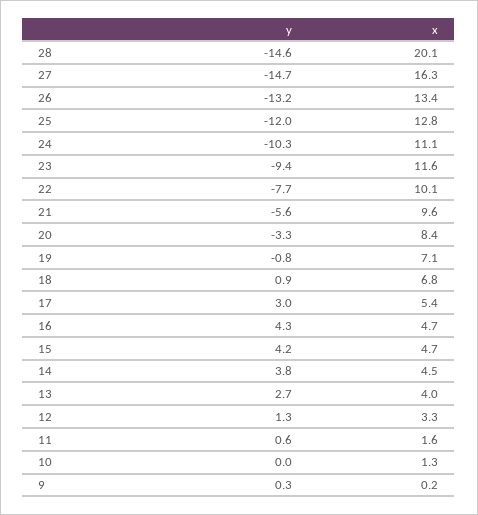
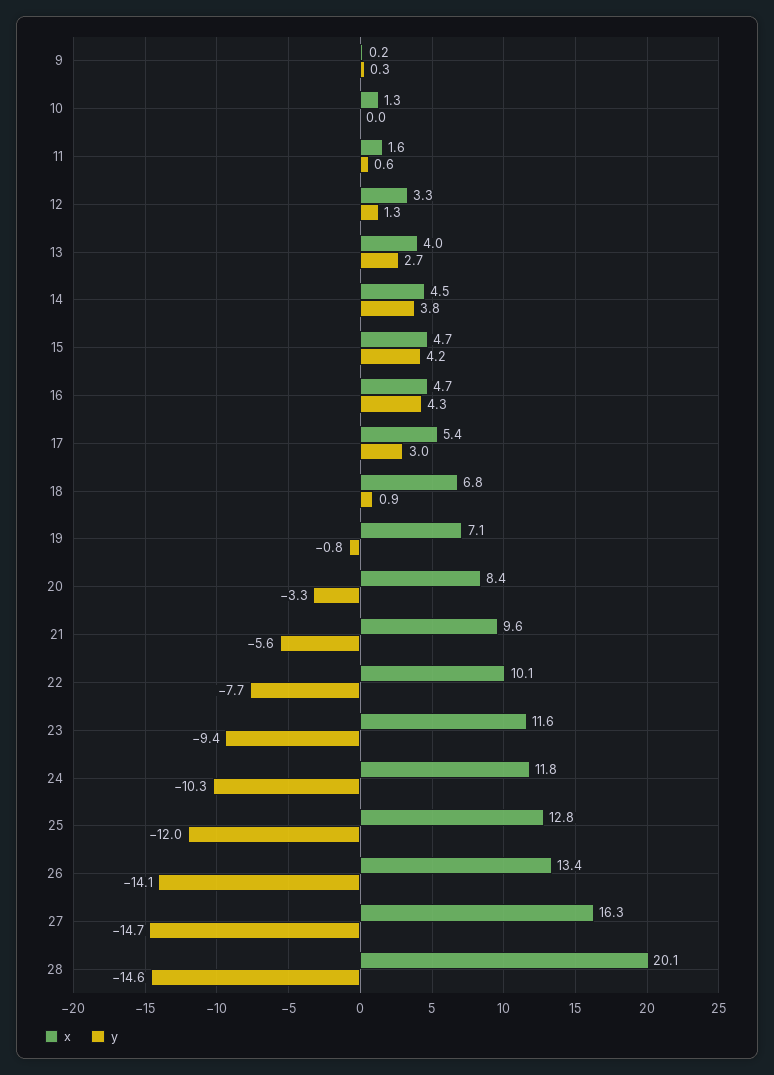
  {
    "y": {
      "28": -14.6,
      "27": -14.7,
-     "26": -13.2,
+     "26": -14.1,
      "25": -12,
      "24": -10.3,
      "23": -9.4,
      "22": -7.7,
      "21": -5.6,
      "20": -3.3,
      "19": -0.8,
      "18": 0.9,
      "17": 3,
      "16": 4.3,
      "15": 4.2,
      "14": 3.8,
      "13": 2.7,
      "12": 1.3,
      "11": 0.6,
      "10": 0,
      "9": 0.3
    },
    "x": {
      "28": 20.1,
      "27": 16.3,
      "26": 13.4,
      "25": 12.8,
-     "24": 11.1,
+     "24": 11.8,
      "23": 11.6,
      "22": 10.1,
      "21": 9.6,
      "20": 8.4,
      "19": 7.1,
      "18": 6.8,
      "17": 5.4,
      "16": 4.7,
      "15": 4.7,
      "14": 4.5,
      "13": 4,
      "12": 3.3,
      "11": 1.6,
      "10": 1.3,
      "9": 0.2
    }
  }

